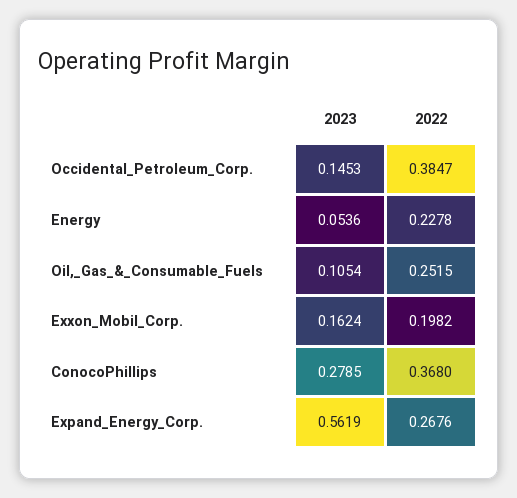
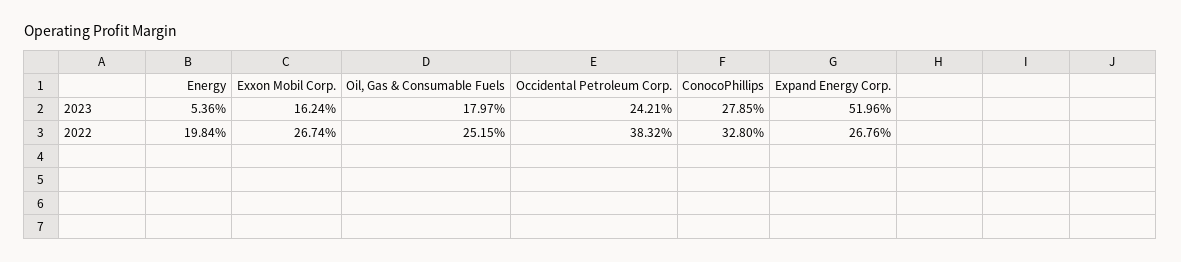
  {
    "2023": {
-     "Occidental_Petroleum_Corp.": 0.1453,
+     "Occidental_Petroleum_Corp.": 0.2421,
      "Energy": 0.0536,
-     "Oil,_Gas_&_Consumable_Fuels": 0.1054,
+     "Oil,_Gas_&_Consumable_Fuels": 0.1797,
      "Exxon_Mobil_Corp.": 0.1624,
      "ConocoPhillips": 0.2785,
-     "Expand_Energy_Corp.": 0.5619
+     "Expand_Energy_Corp.": 0.5196
    },
    "2022": {
-     "Occidental_Petroleum_Corp.": 0.3847,
+     "Occidental_Petroleum_Corp.": 0.3832,
-     "Energy": 0.2278,
+     "Energy": 0.1984,
      "Oil,_Gas_&_Consumable_Fuels": 0.2515,
-     "Exxon_Mobil_Corp.": 0.1982,
+     "Exxon_Mobil_Corp.": 0.2674,
-     "ConocoPhillips": 0.368,
+     "ConocoPhillips": 0.328,
      "Expand_Energy_Corp.": 0.2676
    }
  }

